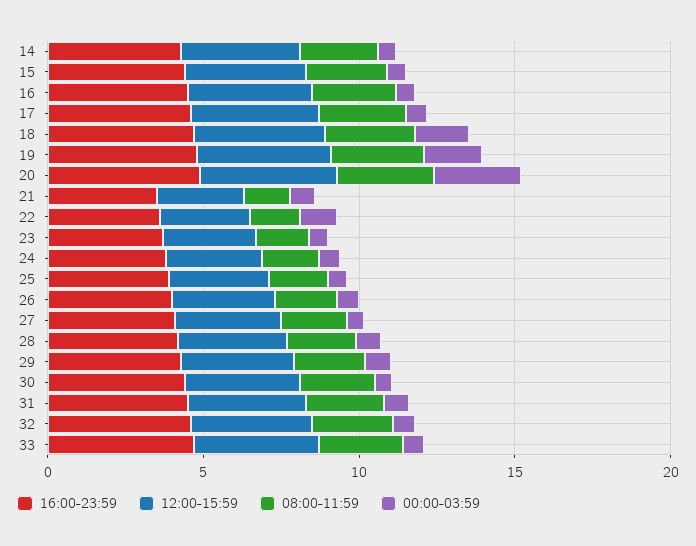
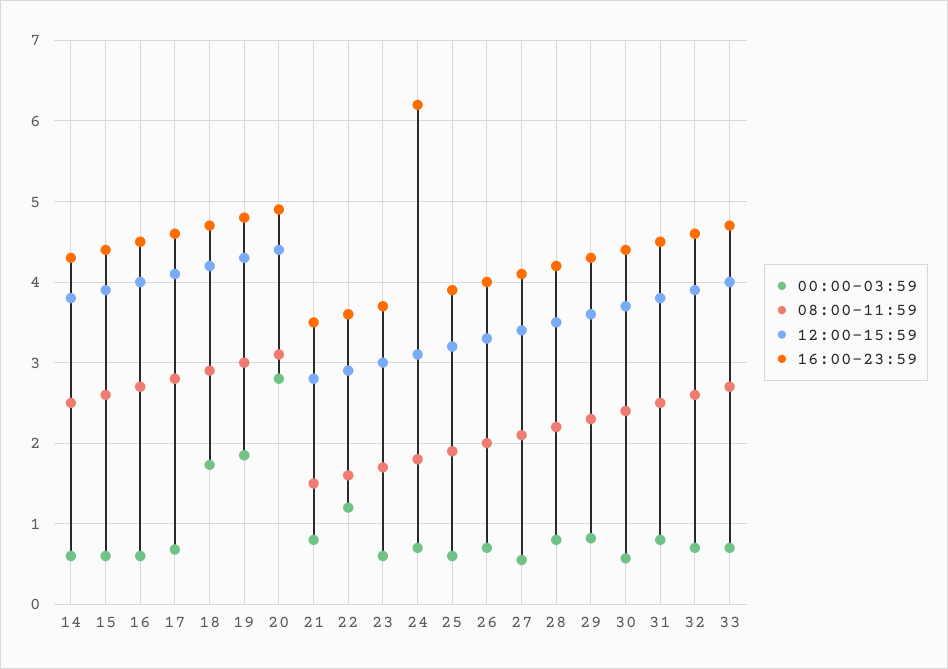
  {
    "16:00-23:59": {
      "14": 4.3,
      "15": 4.4,
      "16": 4.5,
      "17": 4.6,
      "18": 4.7,
      "19": 4.8,
      "20": 4.9,
      "21": 3.5,
      "22": 3.6,
      "23": 3.7,
-     "24": 4,
+     "24": 6.2,
      "25": 3.9,
      "26": 4,
      "27": 4.1,
      "28": 4.2,
      "29": 4.3,
      "30": 4.4,
      "31": 4.5,
      "32": 4.6,
      "33": 4.7
    },
    "12:00-15:59": {
      "14": 3.8,
      "15": 3.9,
      "16": 4,
      "17": 4.1,
      "18": 4.2,
      "19": 4.3,
      "20": 4.4,
      "21": 2.8,
      "22": 2.9,
      "23": 3,
      "24": 3.1,
      "25": 3.2,
      "26": 3.3,
      "27": 3.4,
      "28": 3.5,
      "29": 3.6,
      "30": 3.7,
      "31": 3.8,
      "32": 3.9,
      "33": 4
    },
    "08:00-11:59": {
      "14": 2.5,
      "15": 2.6,
      "16": 2.7,
      "17": 2.8,
      "18": 2.9,
      "19": 3,
      "20": 3.1,
      "21": 1.5,
      "22": 1.6,
      "23": 1.7,
      "24": 1.8,
      "25": 1.9,
      "26": 2,
      "27": 2.1,
      "28": 2.2,
      "29": 2.3,
      "30": 2.4,
      "31": 2.5,
      "32": 2.6,
      "33": 2.7
    },
    "00:00-03:59": {
      "14": 0.6,
      "15": 0.6,
      "16": 0.6,
      "17": 0.7,
      "18": 1.7,
      "19": 1.9,
      "20": 2.8,
      "21": 0.8,
      "22": 1.2,
      "23": 0.6,
      "24": 0.7,
      "25": 0.6,
      "26": 0.7,
      "27": 0.6,
      "28": 0.8,
      "29": 0.8,
      "30": 0.6,
      "31": 0.8,
      "32": 0.7,
      "33": 0.7
    }
  }

